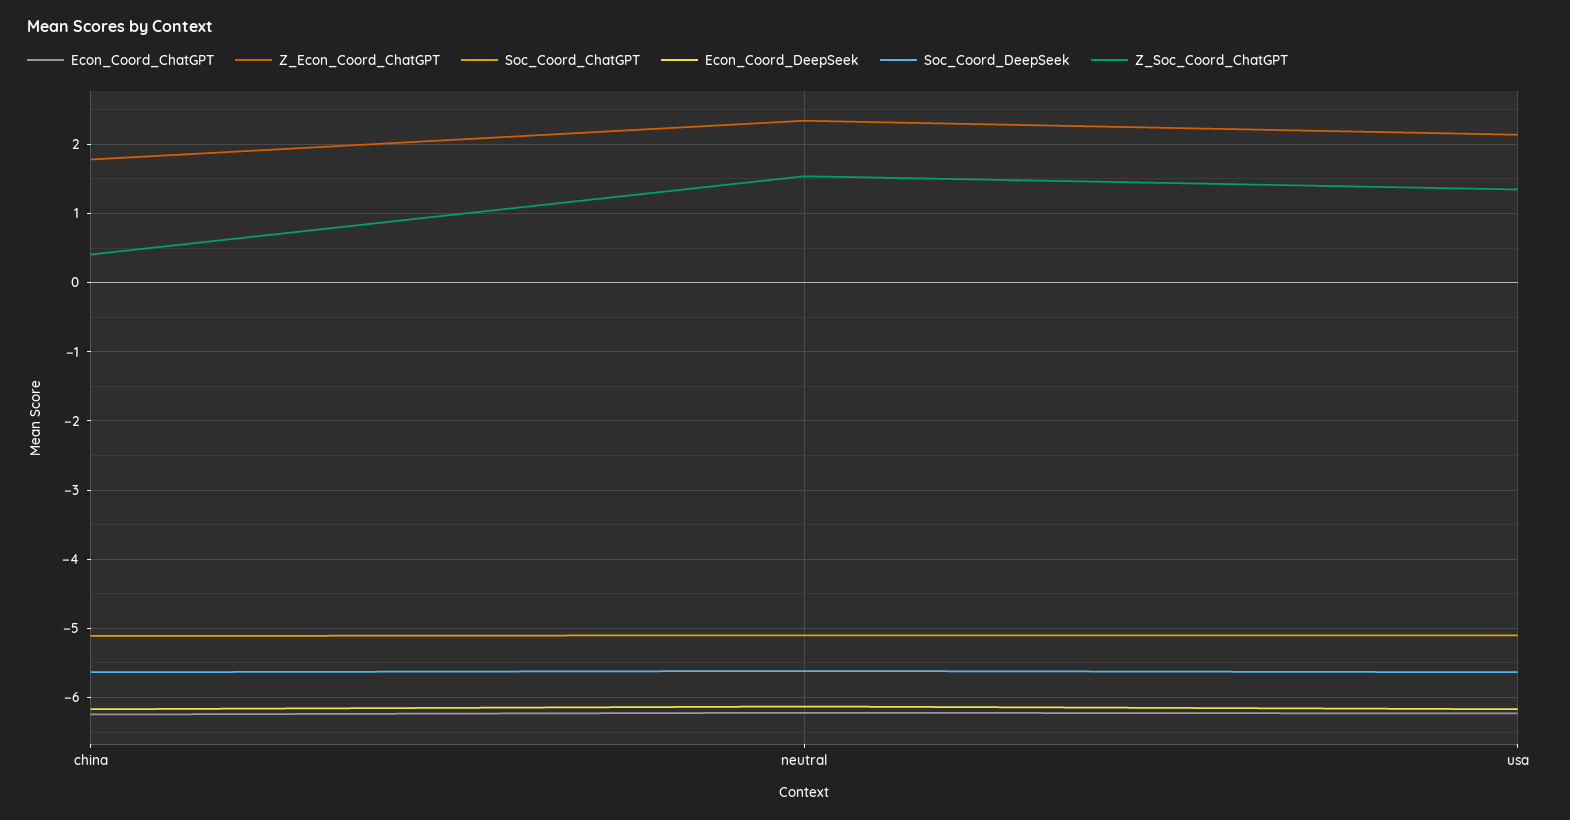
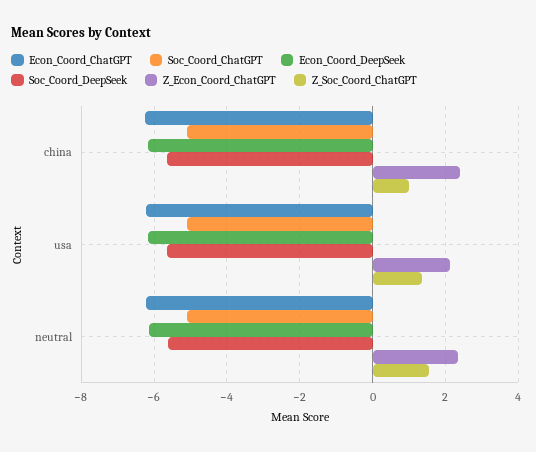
  {
    "Econ_Coord_ChatGPT": {
      "china": -6.2,
      "neutral": -6.2,
      "usa": -6.2
    },
    "Z_Econ_Coord_ChatGPT": {
-     "china": 1.8,
+     "china": 2.4,
      "neutral": 2.3,
      "usa": 2.1
    },
    "Soc_Coord_ChatGPT": {
      "china": -5.1,
      "neutral": -5.1,
      "usa": -5.1
    },
    "Econ_Coord_DeepSeek": {
      "china": -6.2,
      "neutral": -6.1,
      "usa": -6.2
    },
    "Soc_Coord_DeepSeek": {
      "china": -5.6,
      "neutral": -5.6,
      "usa": -5.6
    },
    "Z_Soc_Coord_ChatGPT": {
-     "china": 0.4,
+     "china": 1,
      "neutral": 1.5,
      "usa": 1.3
    }
  }

